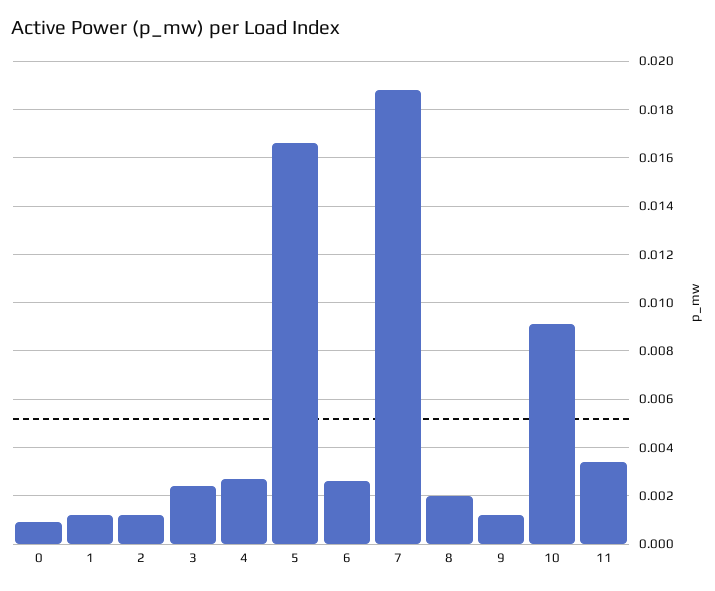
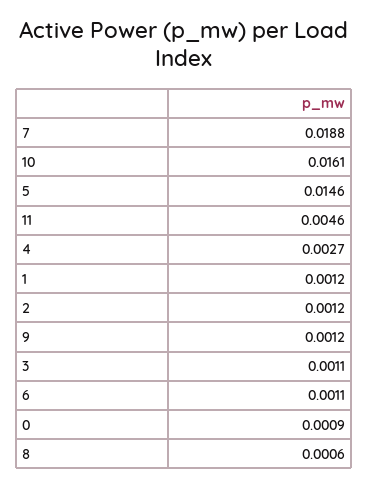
  {
    "0": 0.0009,
    "1": 0.0012,
    "2": 0.0012,
-   "3": 0.0025,
+   "3": 0.0011,
    "4": 0.0027,
-   "5": 0.0165,
+   "5": 0.0146,
-   "6": 0.0025,
+   "6": 0.0011,
    "7": 0.0188,
-   "8": 0.002,
+   "8": 0.0006,
    "9": 0.0012,
-   "10": 0.009,
+   "10": 0.0161,
-   "11": 0.0035
+   "11": 0.0046
  }

